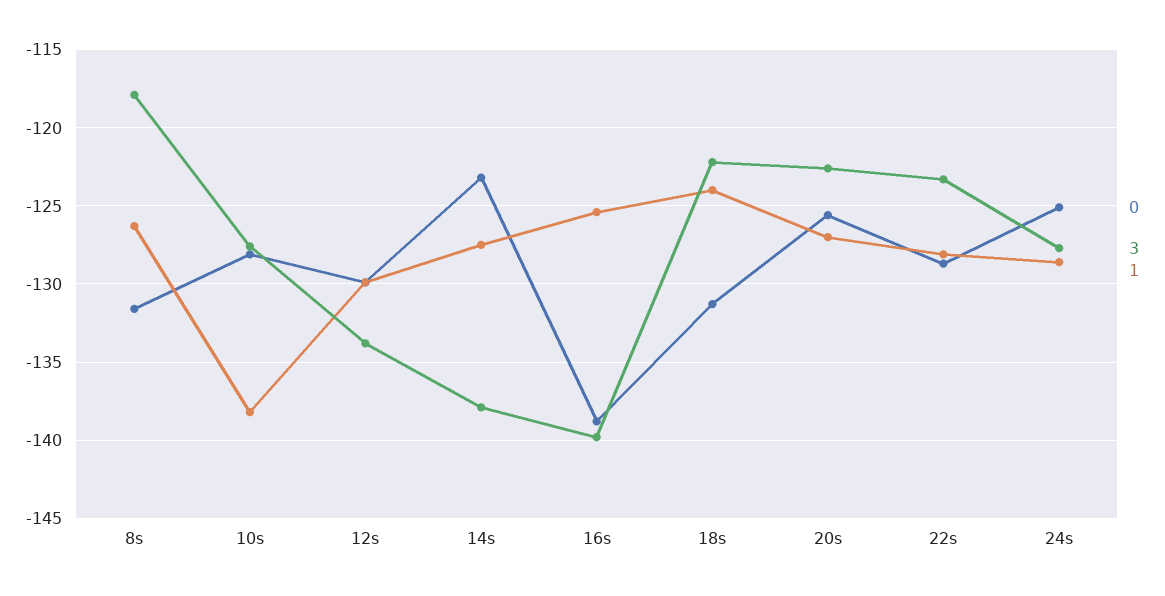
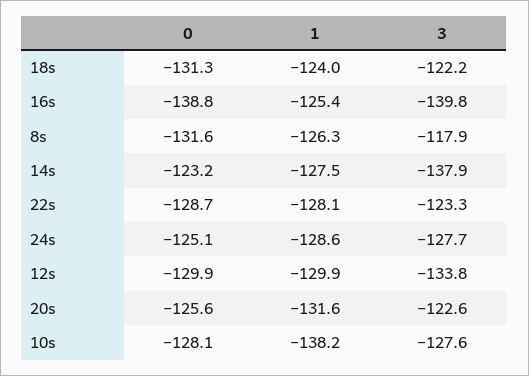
  {
    "0": {
      "8s": -131.6,
      "10s": -128.1,
      "12s": -129.9,
      "14s": -123.2,
      "16s": -138.8,
      "18s": -131.3,
      "20s": -125.6,
      "22s": -128.7,
      "24s": -125.1
    },
    "3": {
      "8s": -117.9,
      "10s": -127.6,
      "12s": -133.8,
      "14s": -137.9,
      "16s": -139.8,
      "18s": -122.2,
      "20s": -122.6,
      "22s": -123.3,
      "24s": -127.7
    },
    "1": {
      "8s": -126.3,
      "10s": -138.2,
      "12s": -129.9,
      "14s": -127.5,
      "16s": -125.4,
      "18s": -124,
-     "20s": -127,
+     "20s": -131.6,
      "22s": -128.1,
      "24s": -128.6
    }
  }

